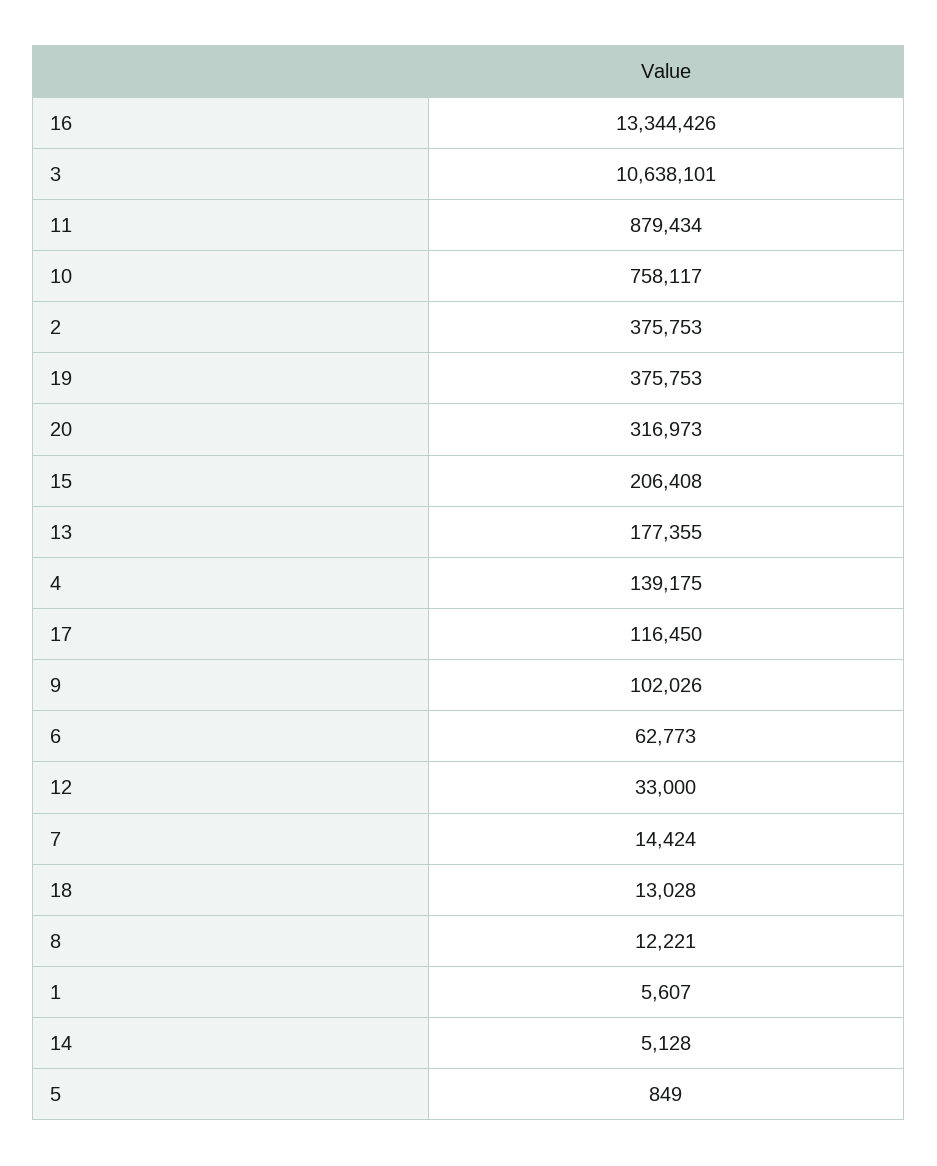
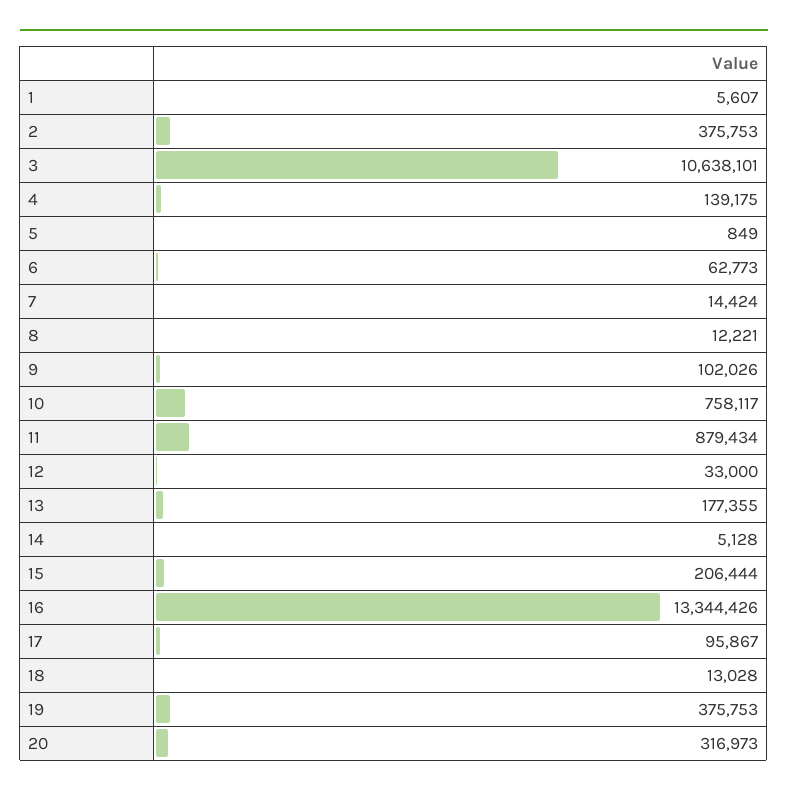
  {
    "16": 13344426,
    "3": 10638101,
    "11": 879434,
    "10": 758117,
    "2": 375753,
    "19": 375753,
    "20": 316973,
-   "15": 206408,
+   "15": 206444,
    "13": 177355,
    "4": 139175,
-   "17": 116450,
+   "17": 95867,
    "9": 102026,
    "6": 62773,
    "12": 33000,
    "7": 14424,
    "18": 13028,
    "8": 12221,
    "1": 5607,
    "14": 5128,
    "5": 849
  }

